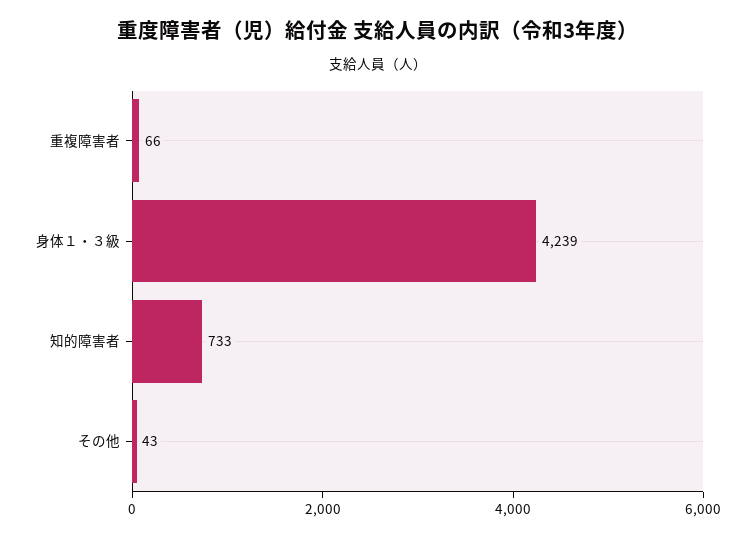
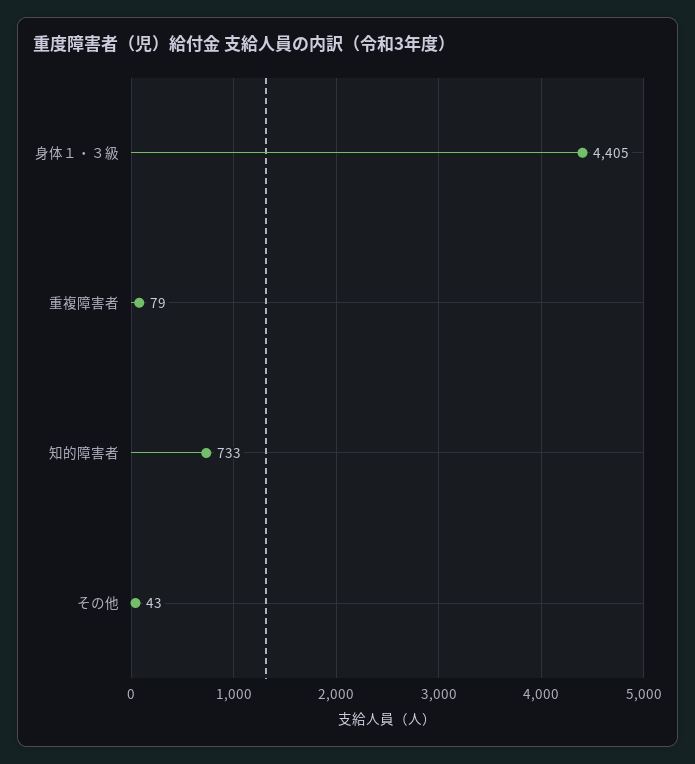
  {
-   "重複障害者": 66,
+   "重複障害者": 79,
-   "身体１・３級": 4239,
+   "身体１・３級": 4405,
    "知的障害者": 733,
    "その他": 43
  }

